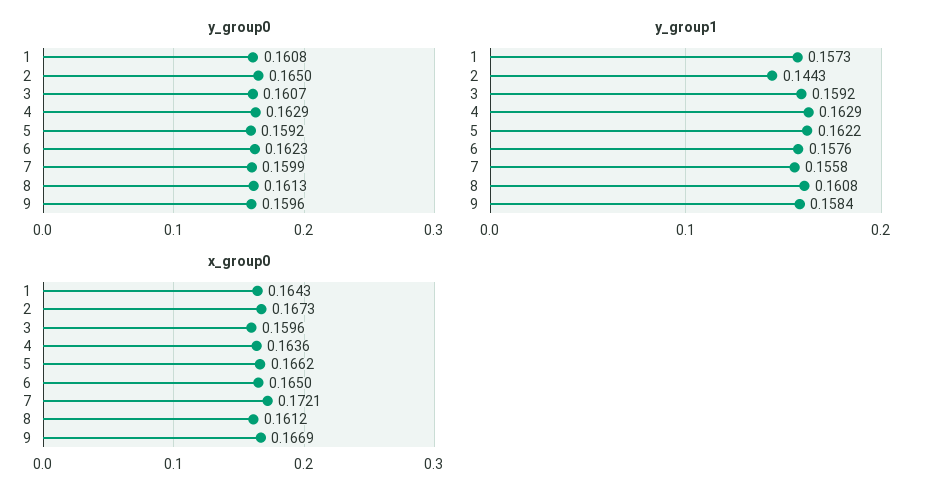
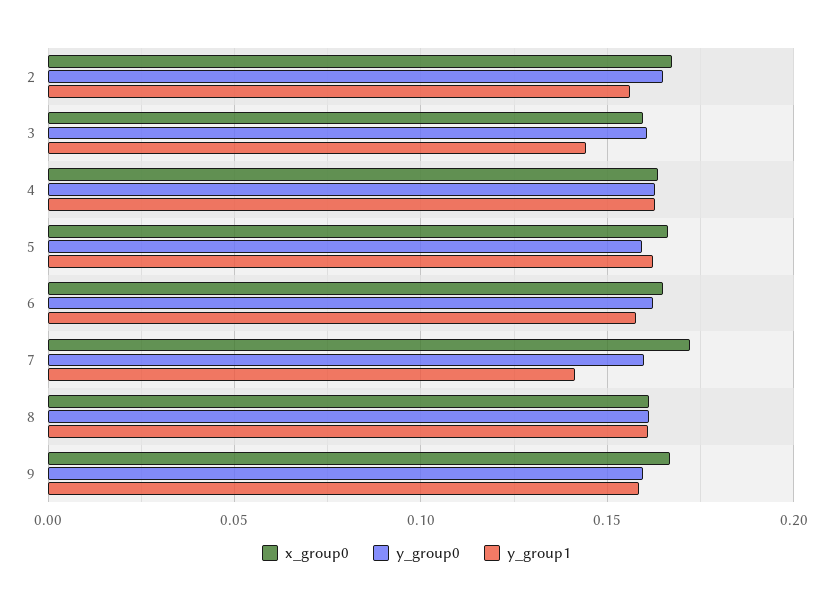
  {
    "y_group0": {
-     "1": 0.1608,
      "2": 0.165,
      "3": 0.1607,
      "4": 0.1629,
      "5": 0.1592,
      "6": 0.1623,
      "7": 0.1599,
      "8": 0.1613,
      "9": 0.1596
    },
    "y_group1": {
-     "1": 0.1573,
-     "2": 0.1443,
+     "2": 0.155,
-     "3": 0.1592,
+     "3": 0.145,
      "4": 0.1629,
      "5": 0.1622,
      "6": 0.1576,
-     "7": 0.1558,
+     "7": 0.14,
      "8": 0.1608,
      "9": 0.1584
    },
    "x_group0": {
-     "1": 0.1643,
      "2": 0.1673,
      "3": 0.1596,
      "4": 0.1636,
      "5": 0.1662,
      "6": 0.165,
      "7": 0.1721,
      "8": 0.1612,
      "9": 0.1669
    }
  }

